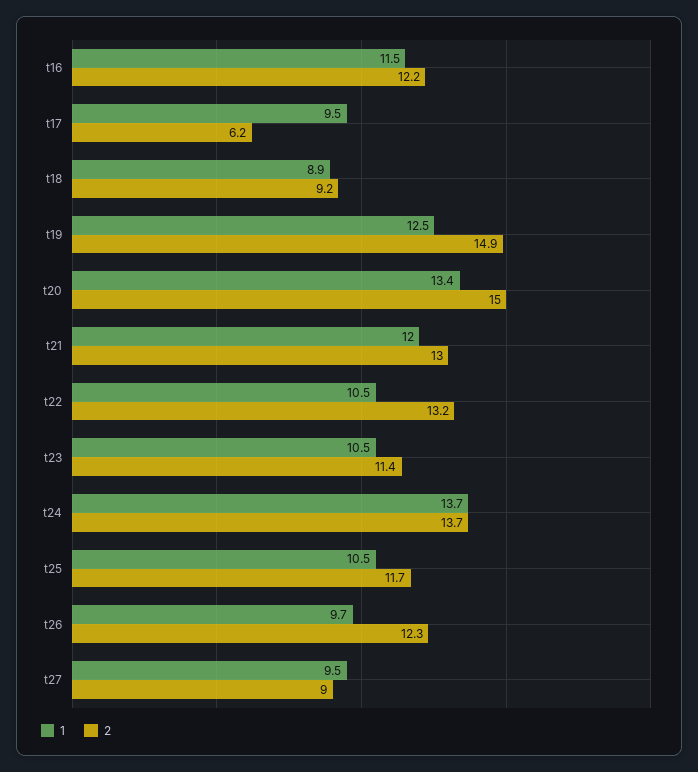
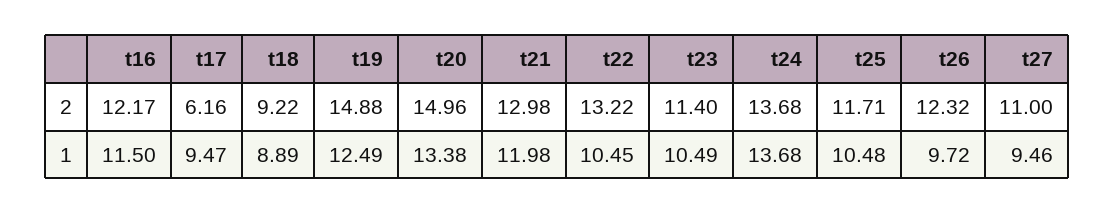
  {
    "1": {
      "t16": 11.5,
      "t17": 9.47,
      "t18": 8.89,
      "t19": 12.49,
      "t20": 13.38,
      "t21": 11.98,
      "t22": 10.45,
      "t23": 10.49,
      "t24": 13.68,
      "t25": 10.48,
      "t26": 9.72,
      "t27": 9.46
    },
    "2": {
      "t16": 12.17,
      "t17": 6.16,
      "t18": 9.22,
      "t19": 14.88,
      "t20": 14.96,
      "t21": 12.98,
      "t22": 13.22,
      "t23": 11.4,
      "t24": 13.68,
      "t25": 11.71,
      "t26": 12.32,
-     "t27": 9
+     "t27": 11
    }
  }

